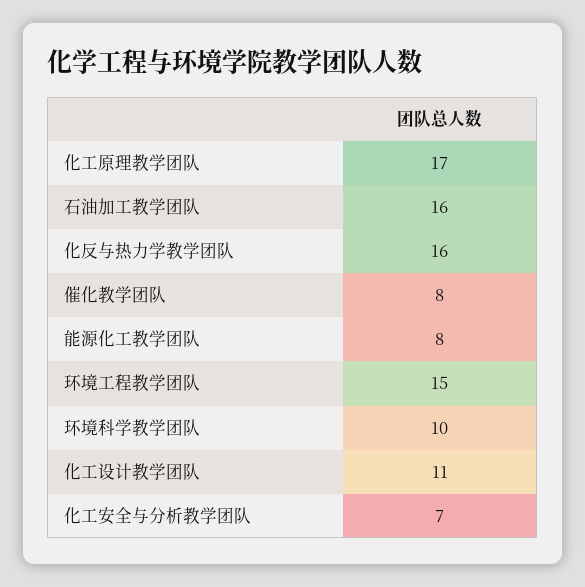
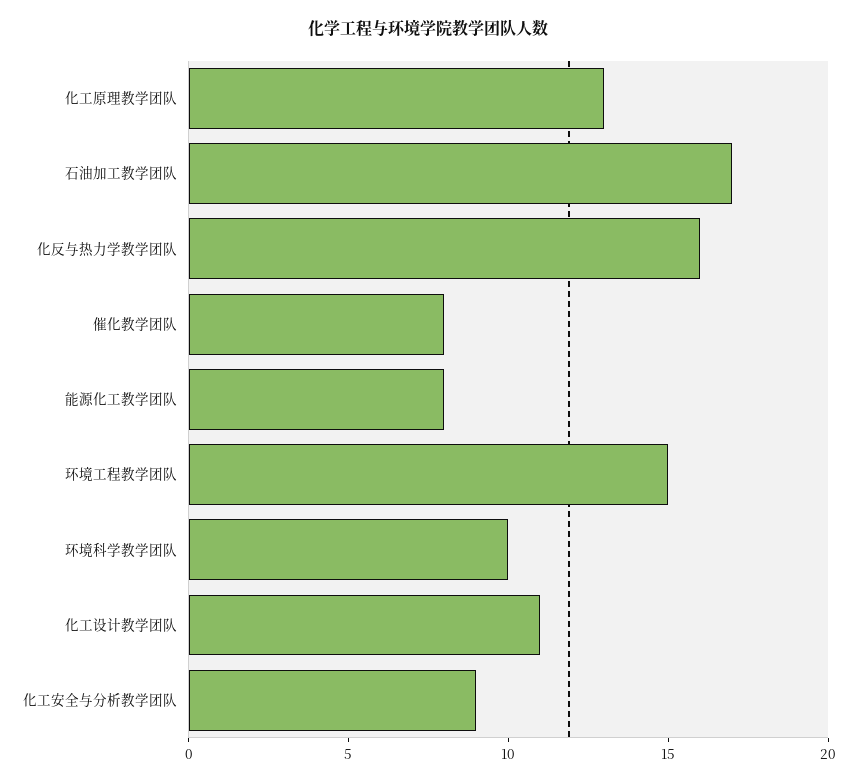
  {
-   "化工原理教学团队": 17,
+   "化工原理教学团队": 13,
-   "石油加工教学团队": 16,
+   "石油加工教学团队": 17,
    "化反与热力学教学团队": 16,
    "催化教学团队": 8,
    "能源化工教学团队": 8,
    "环境工程教学团队": 15,
    "环境科学教学团队": 10,
    "化工设计教学团队": 11,
-   "化工安全与分析教学团队": 7
+   "化工安全与分析教学团队": 9
  }

